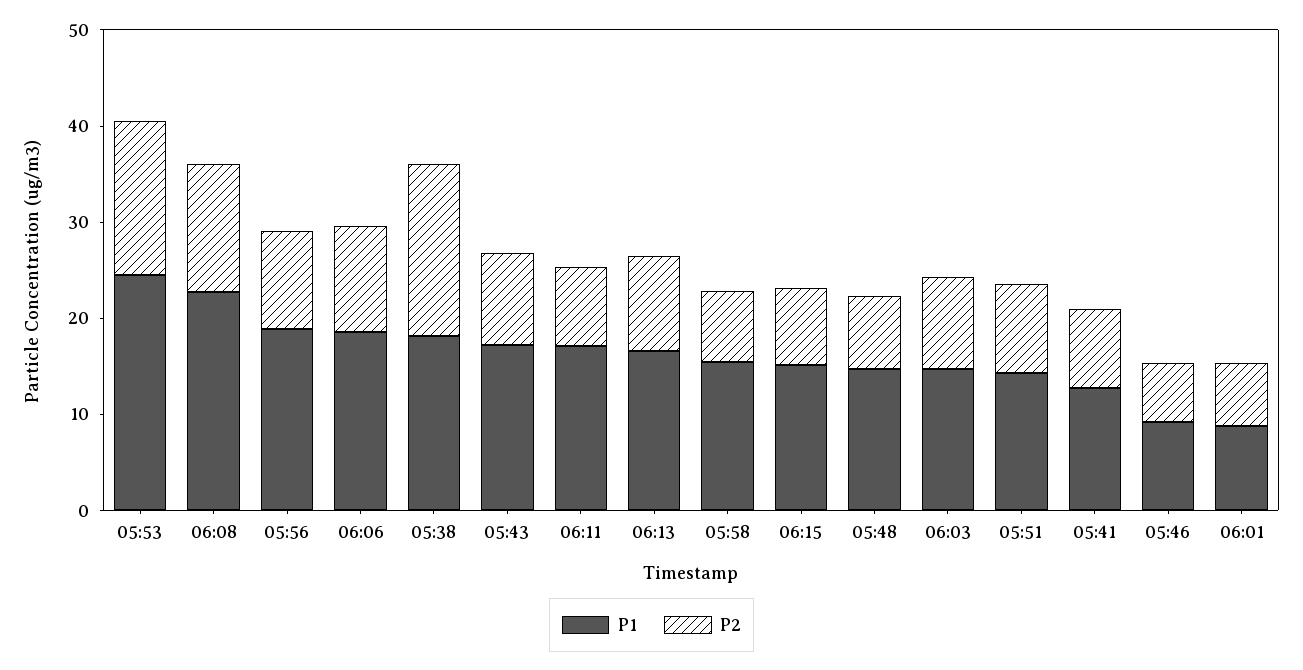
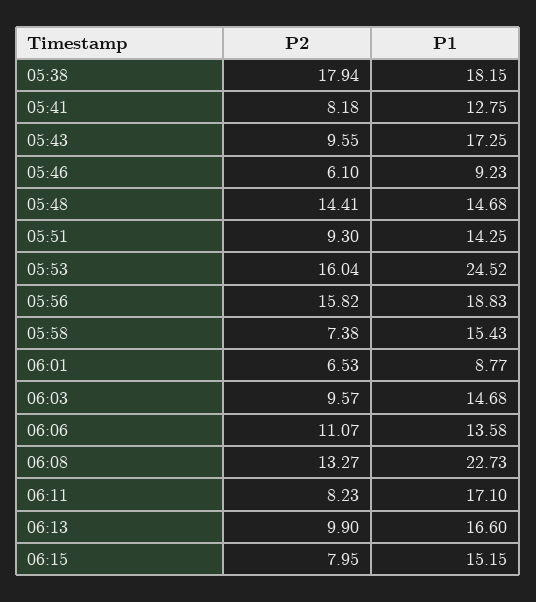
  {
    "P1": {
      "05:53": 24.52,
      "06:08": 22.73,
      "05:56": 18.83,
-     "06:06": 18,
+     "06:06": 13.58,
      "05:38": 18.15,
      "05:43": 17.25,
      "06:11": 17.1,
      "06:13": 16.6,
      "05:58": 15.43,
      "06:15": 15.15,
      "05:48": 14.68,
      "06:03": 14.68,
      "05:51": 14.25,
      "05:41": 12.75,
      "05:46": 9.23,
      "06:01": 8.77
    },
    "P2": {
      "05:53": 16.04,
      "06:08": 13.27,
-     "05:56": 10,
+     "05:56": 15.82,
      "06:06": 11.07,
      "05:38": 17.94,
      "05:43": 9.55,
      "06:11": 8.23,
      "06:13": 9.9,
      "05:58": 7.38,
      "06:15": 7.95,
-     "05:48": 8,
+     "05:48": 14.41,
      "06:03": 9.57,
      "05:51": 9.3,
      "05:41": 8.18,
      "05:46": 6.1,
      "06:01": 6.53
    }
  }

